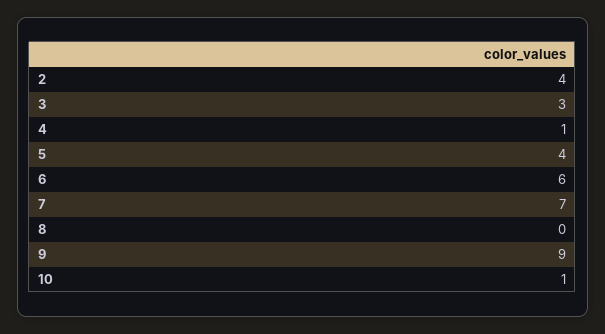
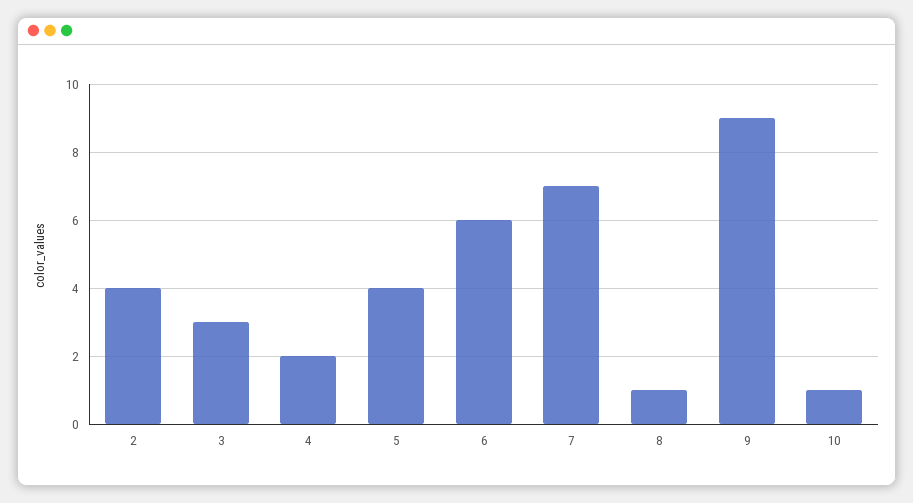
  {
    "2": 4,
    "3": 3,
-   "4": 1,
+   "4": 2,
    "5": 4,
    "6": 6,
    "7": 7,
-   "8": 0,
+   "8": 1,
    "9": 9,
    "10": 1
  }

